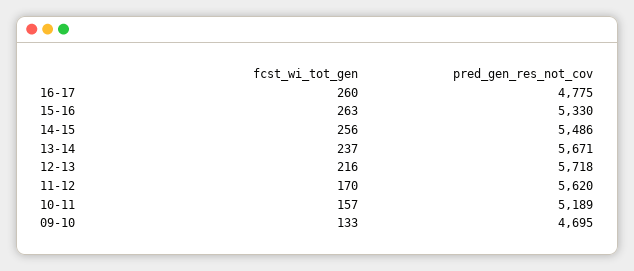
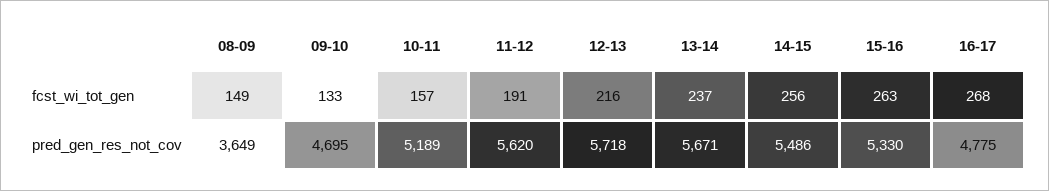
  {
    "fcst_wi_tot_gen": {
-     "16-17": 260,
+     "16-17": 268,
      "15-16": 263,
      "14-15": 256,
      "13-14": 237,
      "12-13": 216,
-     "11-12": 170,
+     "11-12": 191,
      "10-11": 157,
-     "09-10": 133
+     "09-10": 133,
+     "08-09": 149
    },
    "pred_gen_res_not_cov": {
      "16-17": 4775,
      "15-16": 5330,
      "14-15": 5486,
      "13-14": 5671,
      "12-13": 5718,
      "11-12": 5620,
      "10-11": 5189,
-     "09-10": 4695
+     "09-10": 4695,
+     "08-09": 3649
    }
  }

